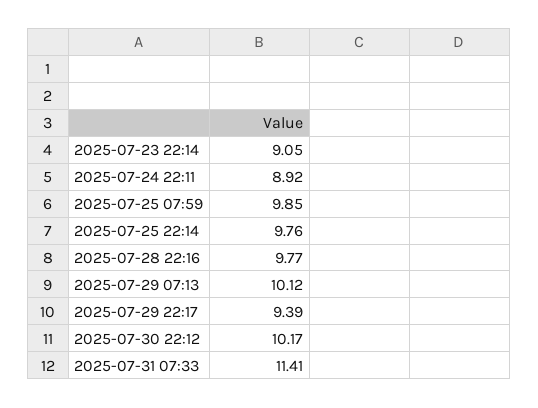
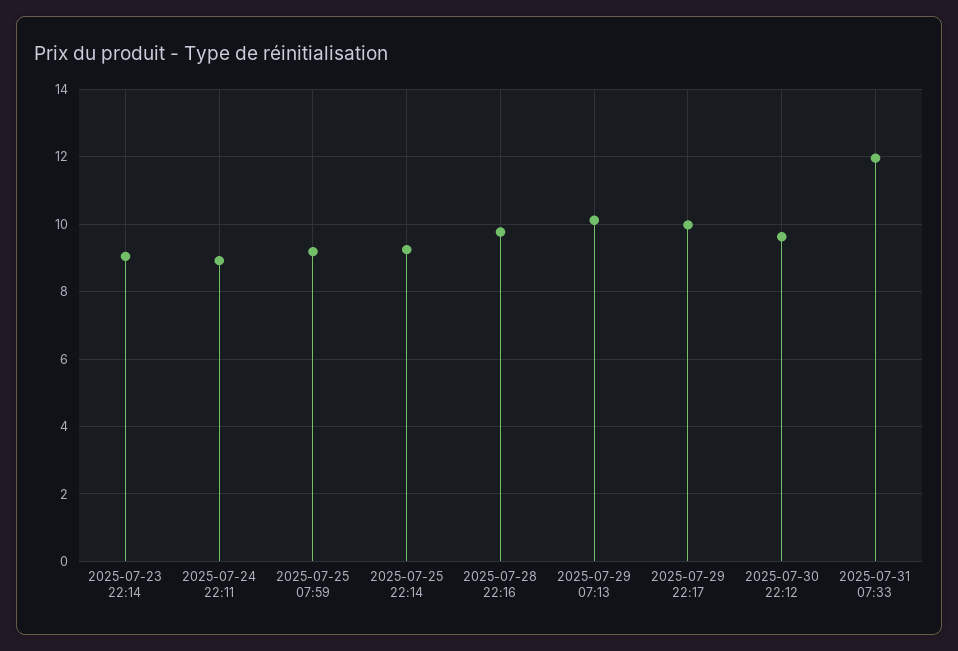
  {
    "2025-07-23 22:14": 9.05,
    "2025-07-24 22:11": 8.92,
-   "2025-07-25 07:59": 9.85,
+   "2025-07-25 07:59": 9.2,
-   "2025-07-25 22:14": 9.76,
+   "2025-07-25 22:14": 9.2,
    "2025-07-28 22:16": 9.77,
    "2025-07-29 07:13": 10.12,
-   "2025-07-29 22:17": 9.39,
+   "2025-07-29 22:17": 10,
-   "2025-07-30 22:12": 10.17,
+   "2025-07-30 22:12": 9.6,
-   "2025-07-31 07:33": 11.41
+   "2025-07-31 07:33": 12
  }

